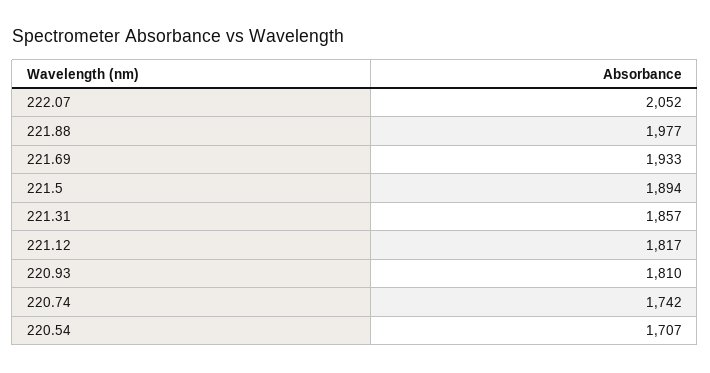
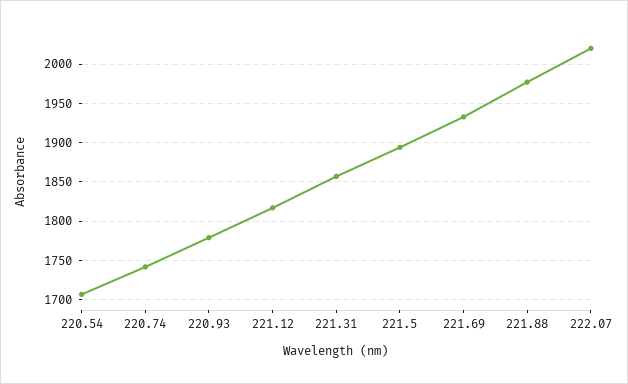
  {
-   "222.07": 2052,
+   "222.07": 2020,
    "221.88": 1977,
    "221.69": 1933,
    "221.5": 1894,
    "221.31": 1857,
    "221.12": 1817,
-   "220.93": 1810,
+   "220.93": 1780,
    "220.74": 1742,
    "220.54": 1707
  }

